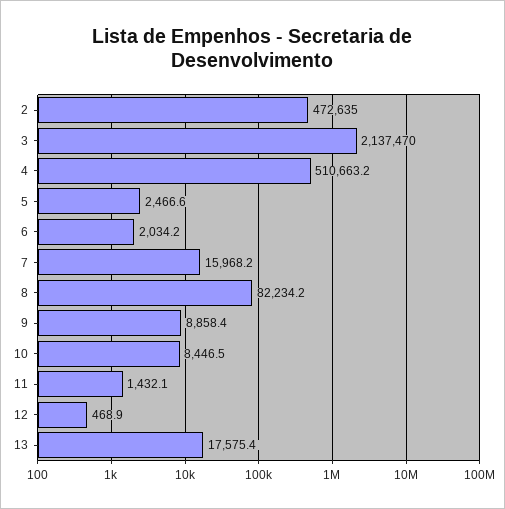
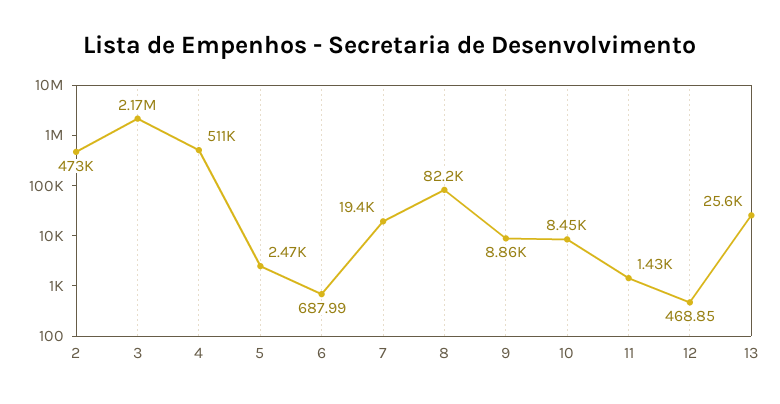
  {
    "2": 472635,
-   "3": 2137470,
+   "3": 2170000,
    "4": 510663.2,
    "5": 2466.6,
-   "6": 2034.2,
+   "6": 687.99,
-   "7": 15968.2,
+   "7": 19400,
    "8": 82234.2,
    "9": 8858.4,
    "10": 8446.5,
    "11": 1432.1,
    "12": 468.85,
-   "13": 17575.4
+   "13": 25600
  }

